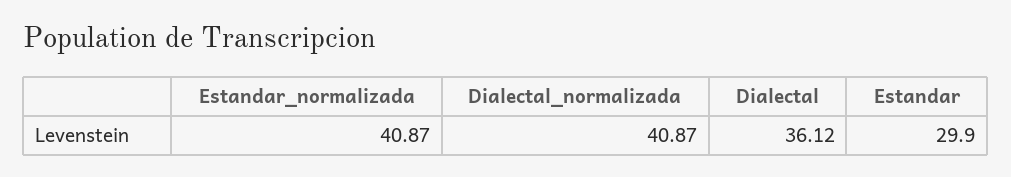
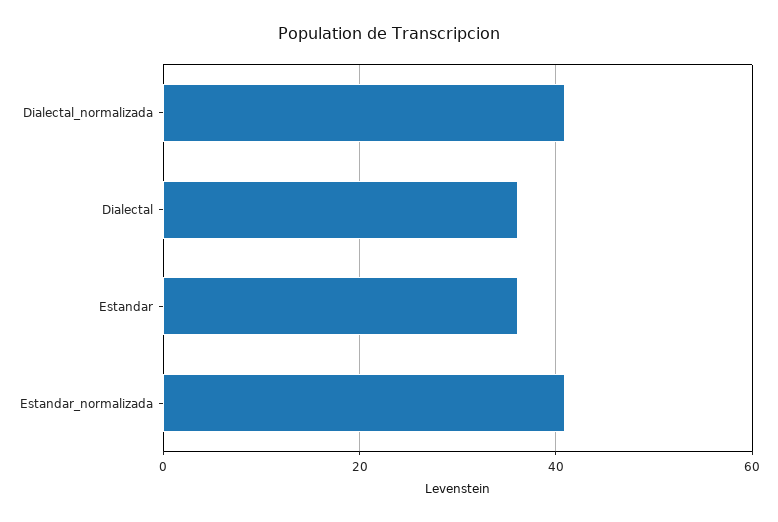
  {
    "Estandar_normalizada": 40.87,
    "Dialectal_normalizada": 40.87,
    "Dialectal": 36.12,
-   "Estandar": 29.9
+   "Estandar": 36
  }

